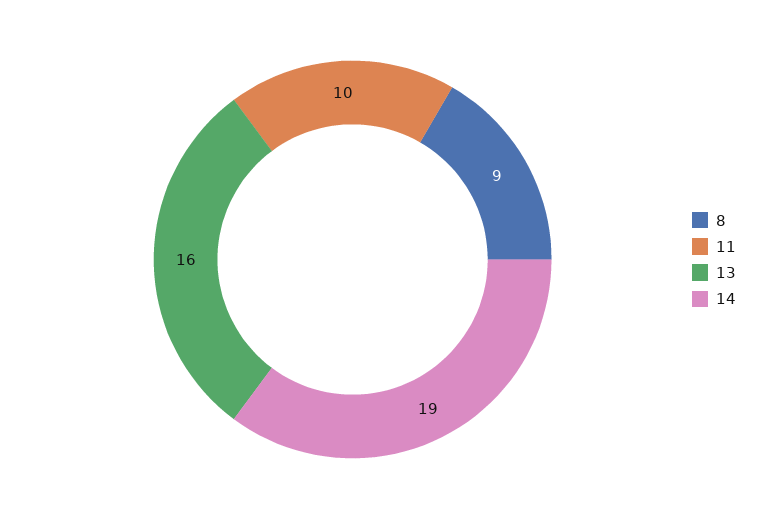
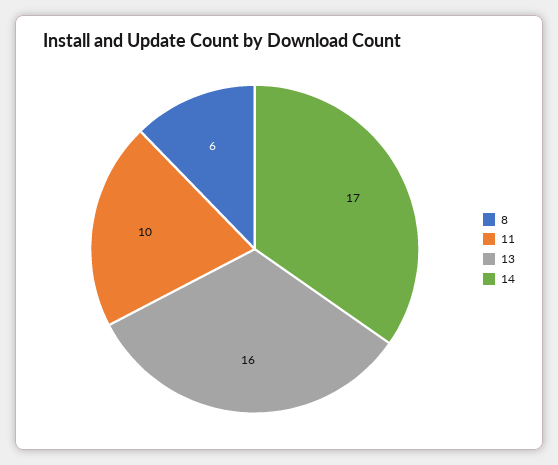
  {
-   "8": 9,
+   "8": 6,
    "11": 10,
    "13": 16,
-   "14": 19
+   "14": 17
  }

